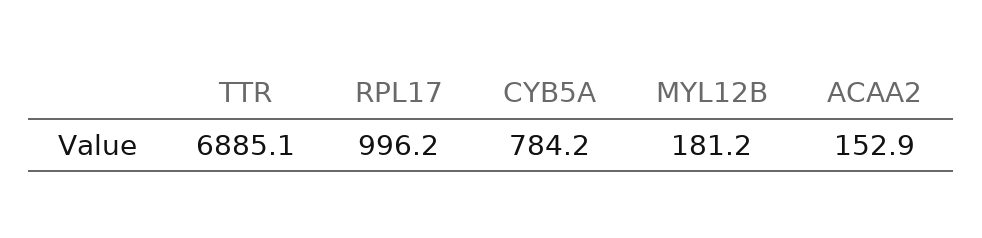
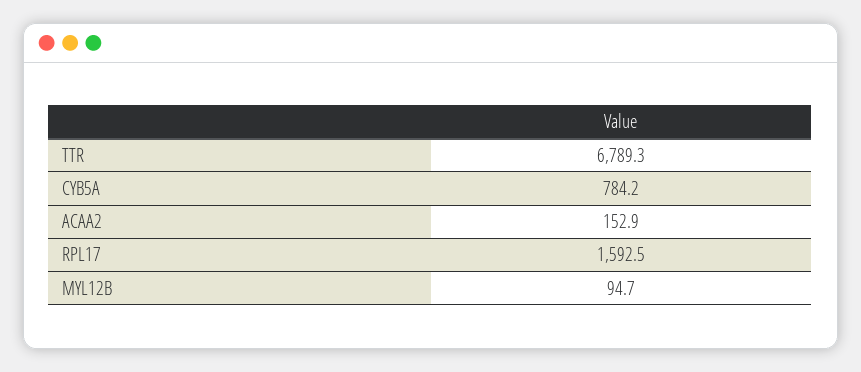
  {
-   "TTR": 6885.1,
+   "TTR": 6789.3,
-   "RPL17": 996.2,
+   "RPL17": 1592.5,
    "CYB5A": 784.2,
-   "MYL12B": 181.2,
+   "MYL12B": 94.7,
    "ACAA2": 152.9
  }

